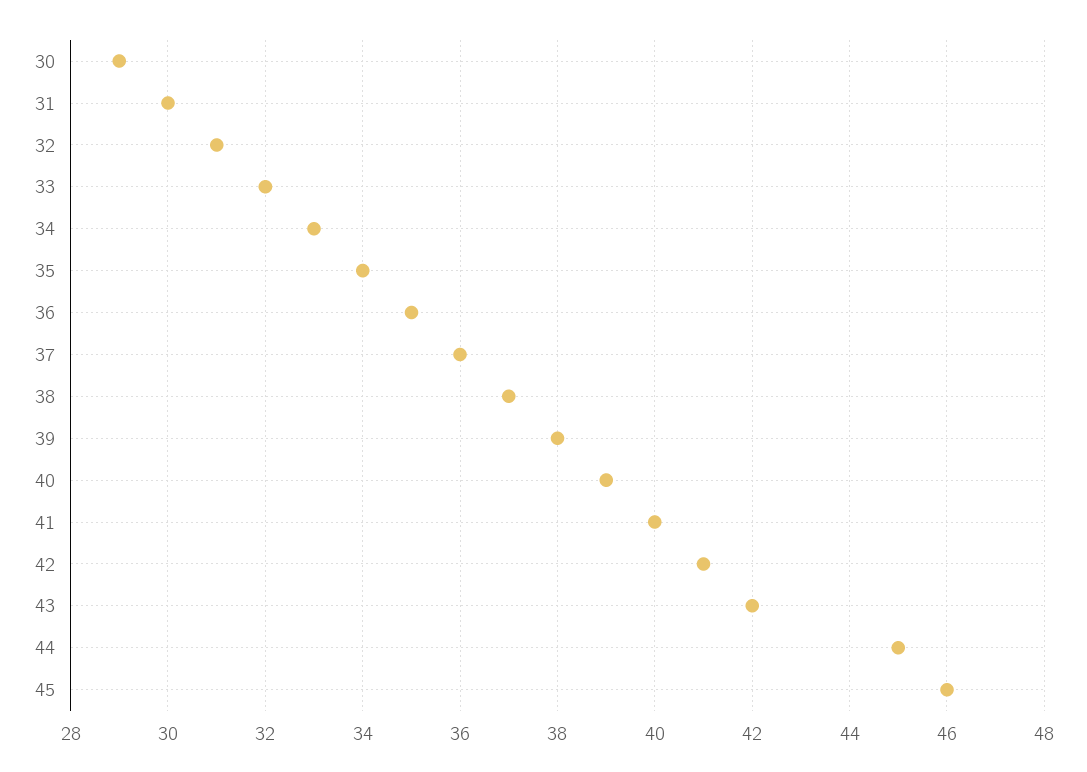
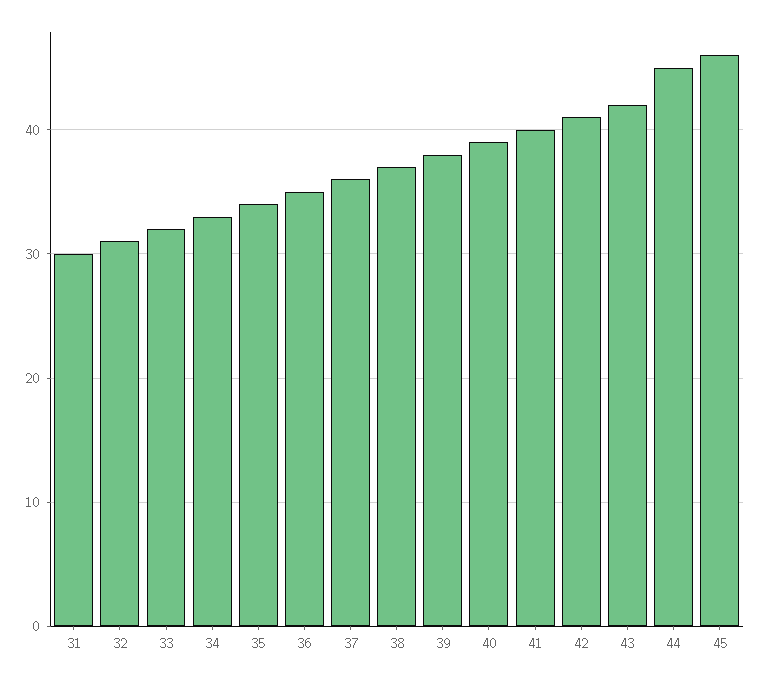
  {
-   "30": 29,
    "31": 30,
    "32": 31,
    "33": 32,
    "34": 33,
    "35": 34,
    "36": 35,
    "37": 36,
    "38": 37,
    "39": 38,
    "40": 39,
    "41": 40,
    "42": 41,
    "43": 42,
    "44": 45,
    "45": 46
  }

